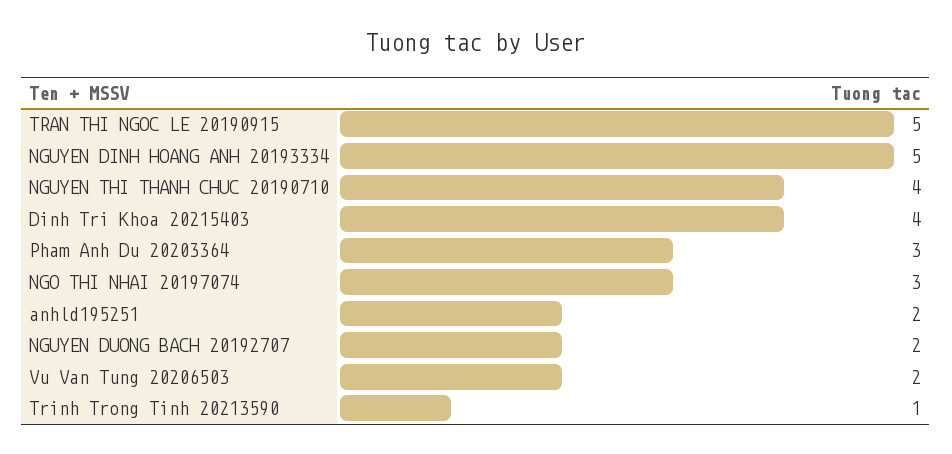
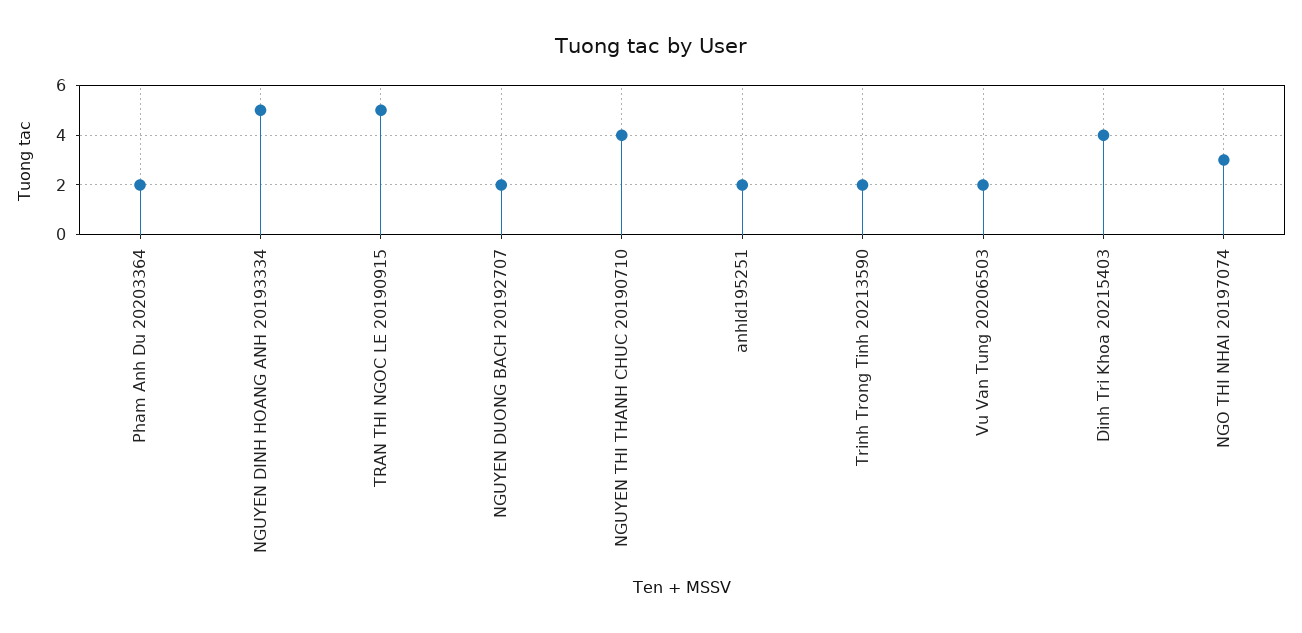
  {
    "TRAN THI NGOC LE 20190915": 5,
    "NGUYEN DINH HOANG ANH 20193334": 5,
    "NGUYEN THI THANH CHUC 20190710": 4,
    "Dinh Tri Khoa 20215403": 4,
-   "Pham Anh Du 20203364": 3,
+   "Pham Anh Du 20203364": 2,
    "NGO THI NHAI 20197074": 3,
    "anhld195251": 2,
    "NGUYEN DUONG BACH 20192707": 2,
    "Vu Van Tung 20206503": 2,
-   "Trinh Trong Tinh 20213590": 1
+   "Trinh Trong Tinh 20213590": 2
  }

